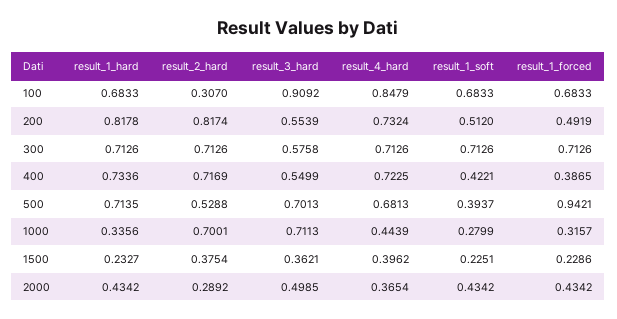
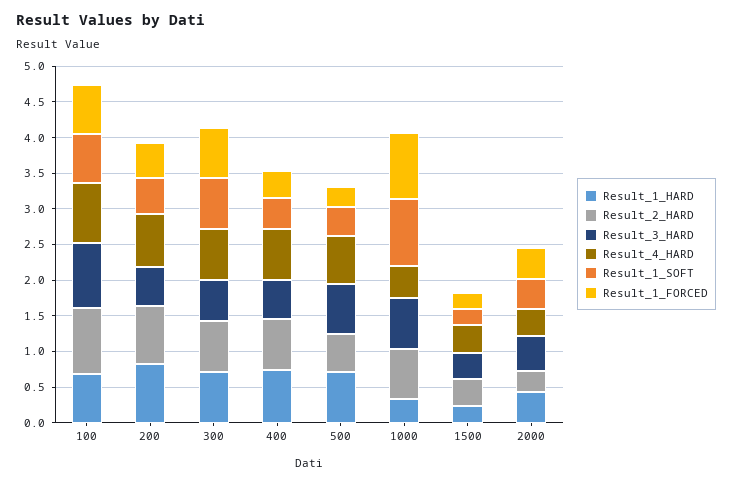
  {
    "result_1_hard": {
      "100": 0.6833,
      "200": 0.8178,
      "300": 0.7126,
      "400": 0.7336,
      "500": 0.7135,
      "1000": 0.3356,
      "1500": 0.2327,
      "2000": 0.4342
    },
    "result_2_hard": {
-     "100": 0.307,
+     "100": 1,
      "200": 0.8174,
      "300": 0.7126,
      "400": 0.7169,
      "500": 0.5288,
      "1000": 0.7001,
      "1500": 0.3754,
      "2000": 0.2892
    },
    "result_3_hard": {
      "100": 0.9092,
      "200": 0.5539,
      "300": 0.5758,
      "400": 0.5499,
      "500": 0.7013,
      "1000": 0.7113,
      "1500": 0.3621,
      "2000": 0.4985
    },
    "result_4_hard": {
      "100": 0.8479,
      "200": 0.7324,
      "300": 0.7126,
      "400": 0.7225,
      "500": 0.6813,
      "1000": 0.4439,
      "1500": 0.3962,
      "2000": 0.3654
    },
    "result_1_soft": {
      "100": 0.6833,
      "200": 0.512,
      "300": 0.7126,
      "400": 0.4221,
      "500": 0.3937,
-     "1000": 0.2799,
+     "1000": 1,
      "1500": 0.2251,
      "2000": 0.4342
    },
    "result_1_forced": {
      "100": 0.6833,
      "200": 0.4919,
      "300": 0.7126,
      "400": 0.3865,
-     "500": 0.9421,
+     "500": 0.25,
-     "1000": 0.3157,
+     "1000": 1,
      "1500": 0.2286,
      "2000": 0.4342
    }
  }

